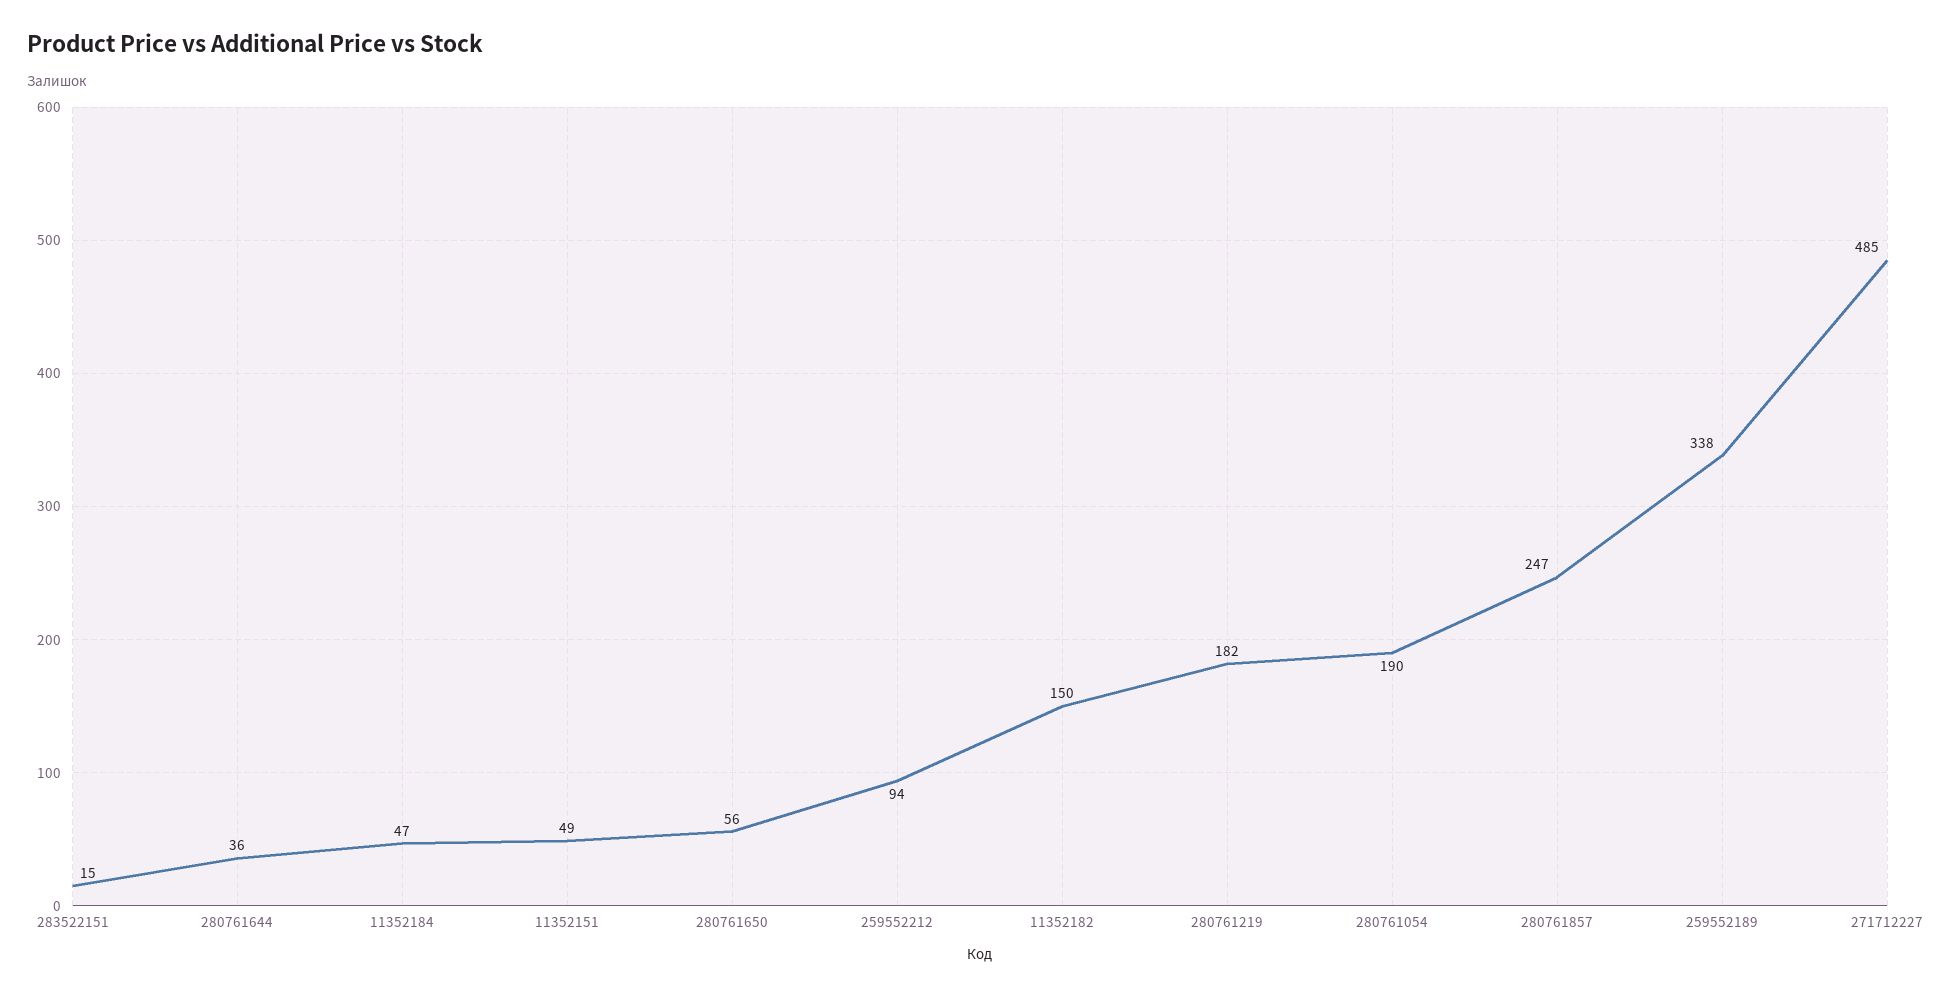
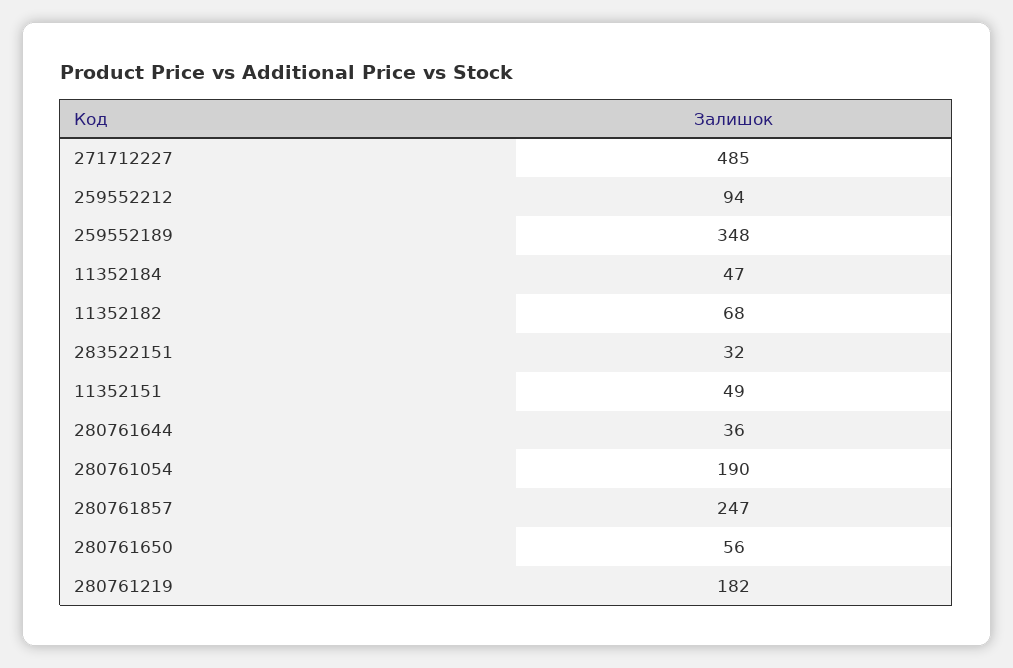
  {
-   "283522151": 15,
+   "283522151": 32,
    "280761644": 36,
    "11352184": 47,
    "11352151": 49,
    "280761650": 56,
    "259552212": 94,
-   "11352182": 150,
+   "11352182": 68,
    "280761219": 182,
    "280761054": 190,
    "280761857": 247,
-   "259552189": 338,
+   "259552189": 348,
    "271712227": 485
  }

